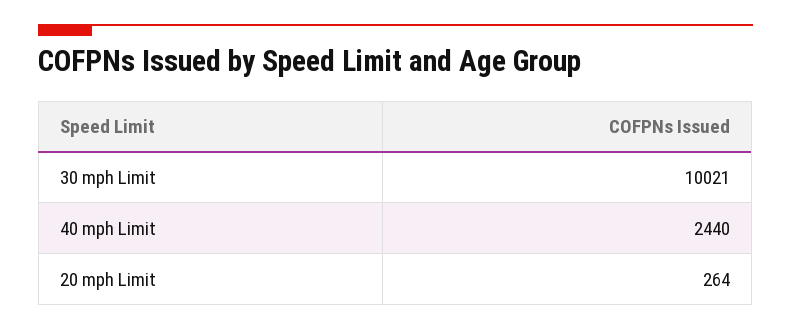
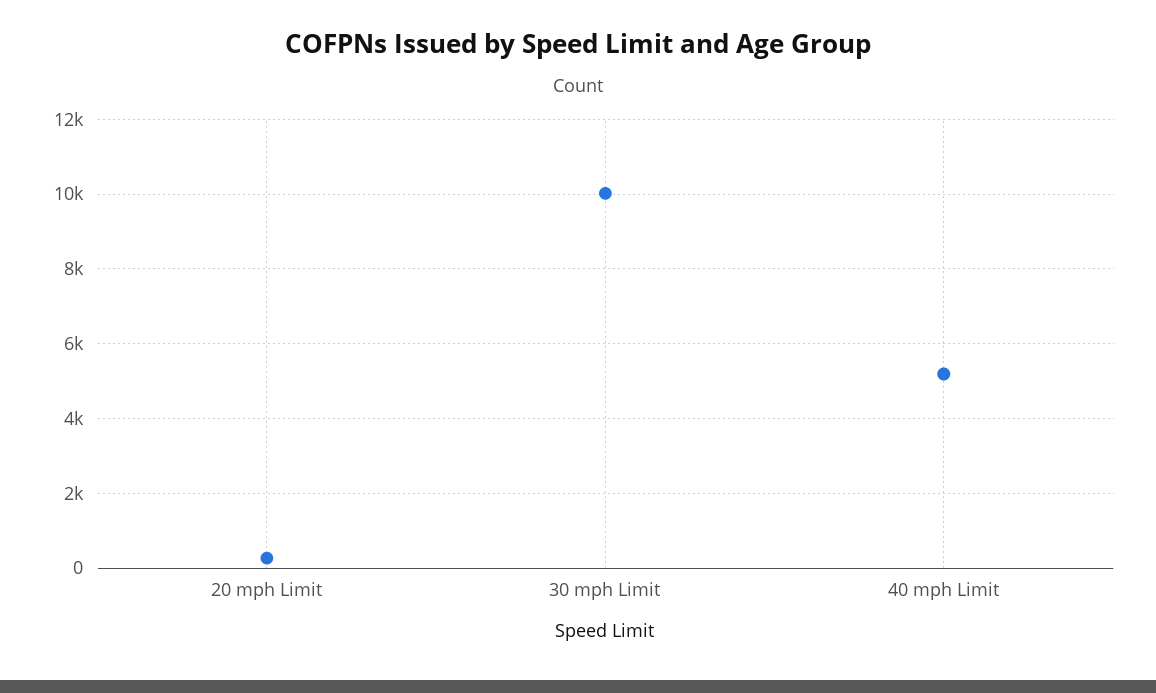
  {
    "30 mph Limit": 10021,
-   "40 mph Limit": 2440,
+   "40 mph Limit": 5200,
    "20 mph Limit": 264
  }

